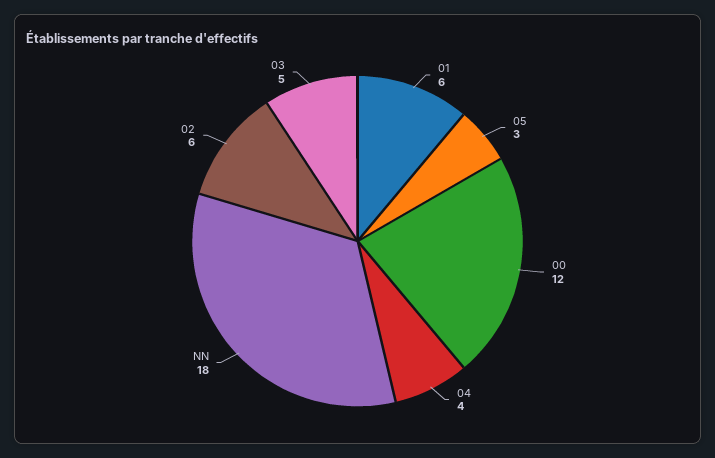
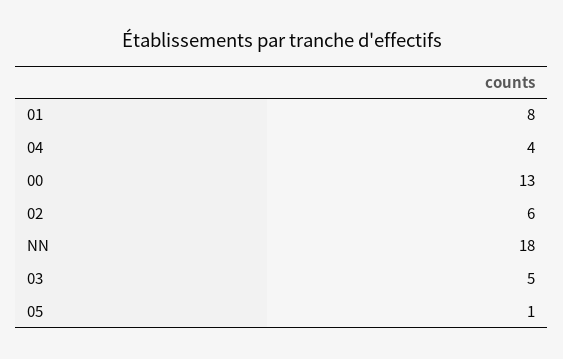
  {
-   "01": 6,
+   "01": 8,
-   "05": 3,
+   "05": 1,
-   "00": 12,
+   "00": 13,
    "04": 4,
    "NN": 18,
    "02": 6,
    "03": 5
  }

